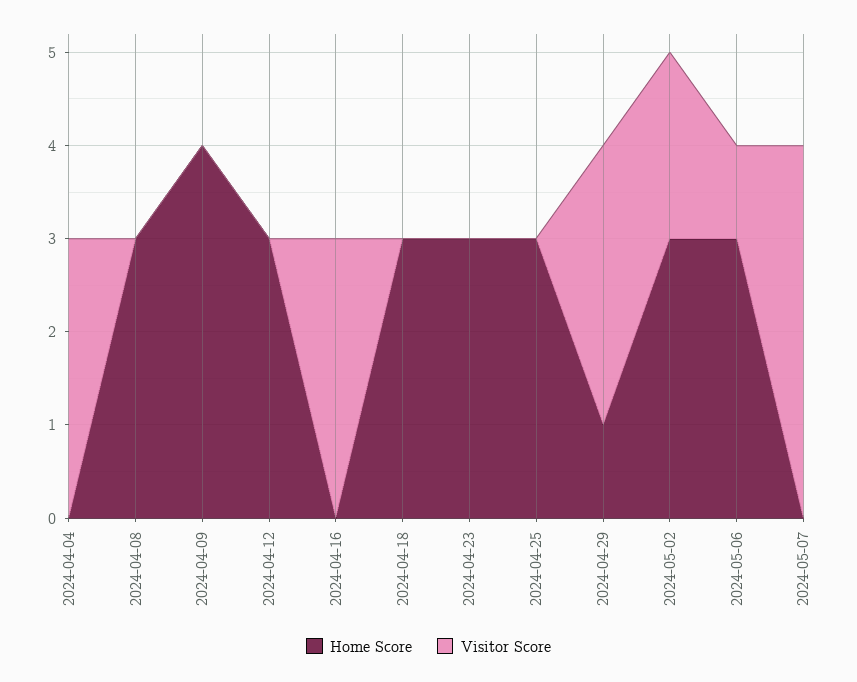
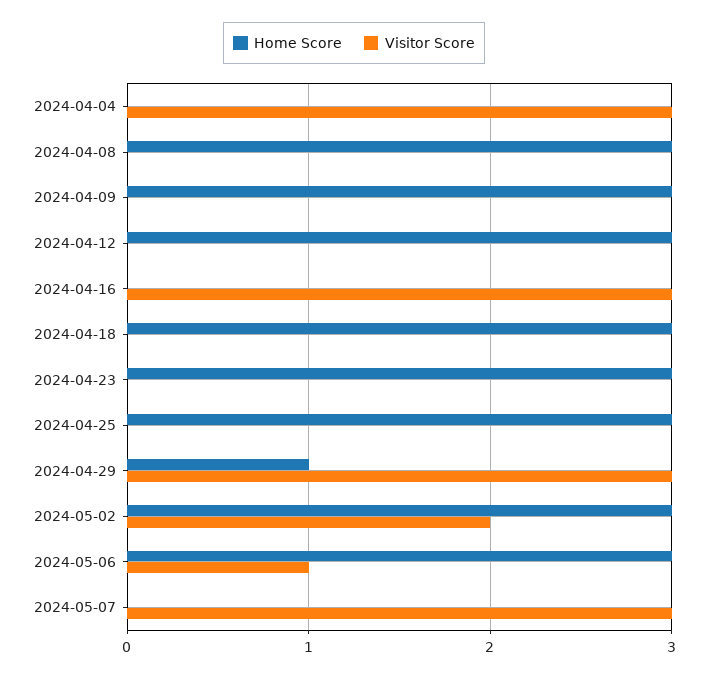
  {
    "Home Score": {
      "2024-04-04": 0,
      "2024-04-08": 3,
-     "2024-04-09": 4,
+     "2024-04-09": 3,
      "2024-04-12": 3,
      "2024-04-16": 0,
      "2024-04-18": 3,
      "2024-04-23": 3,
      "2024-04-25": 3,
      "2024-04-29": 1,
      "2024-05-02": 3,
      "2024-05-06": 3,
      "2024-05-07": 0
    },
    "Visitor Score": {
      "2024-04-04": 3,
      "2024-04-08": 0,
      "2024-04-09": 0,
      "2024-04-12": 0,
      "2024-04-16": 3,
      "2024-04-18": 0,
      "2024-04-23": 0,
      "2024-04-25": 0,
      "2024-04-29": 3,
      "2024-05-02": 2,
      "2024-05-06": 1,
-     "2024-05-07": 4
+     "2024-05-07": 3
    }
  }

